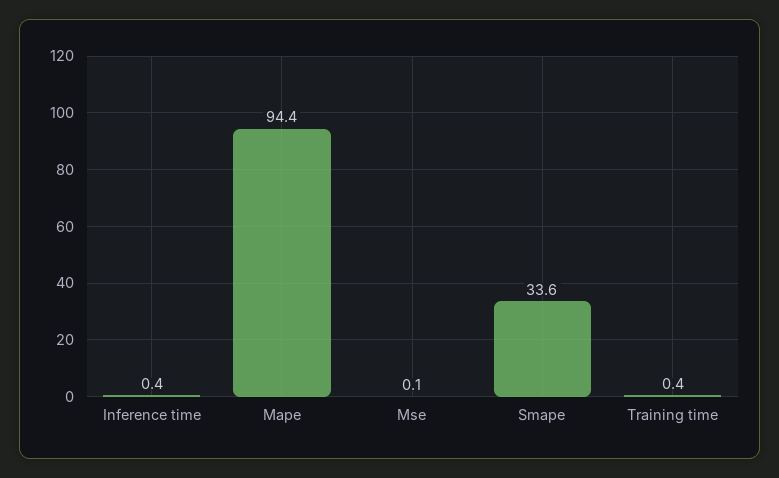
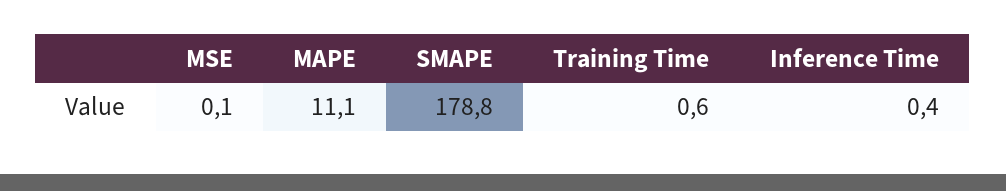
  {
    "Inference time": 0.4,
-   "Mape": 94.4,
+   "Mape": 11.1,
    "Mse": 0.1,
-   "Smape": 33.6,
+   "Smape": 178.8,
-   "Training time": 0.4
+   "Training time": 0.6
  }

